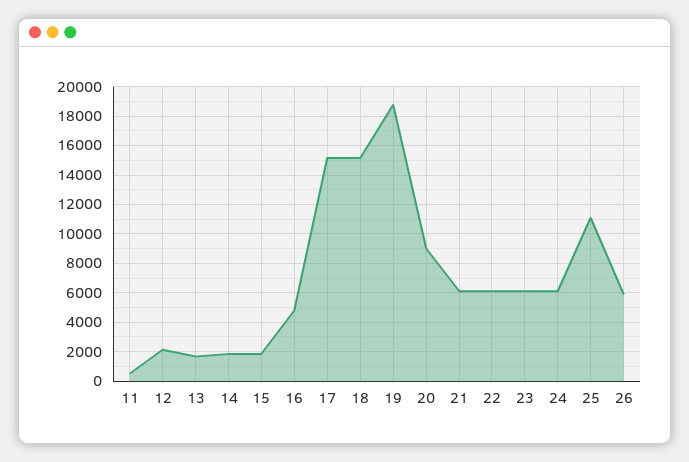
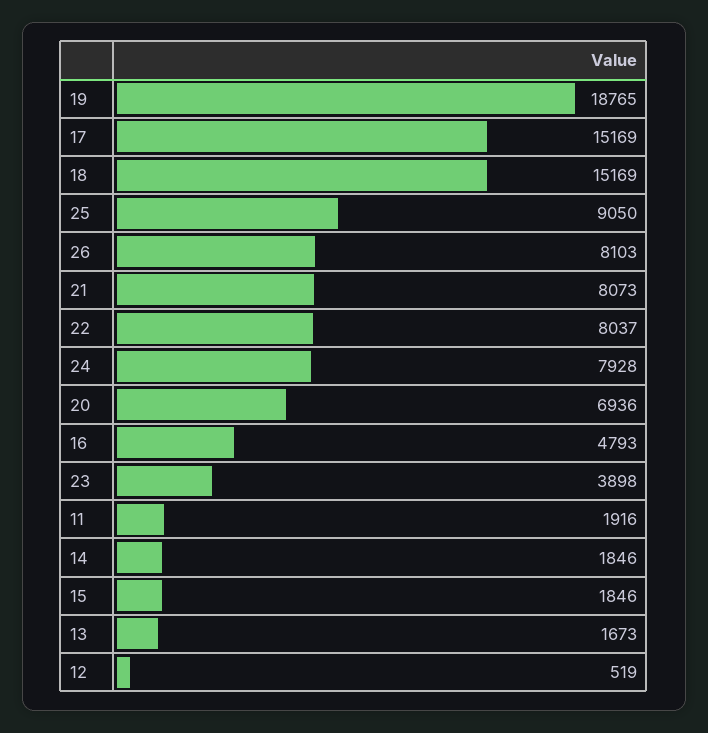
  {
-   "11": 500,
+   "11": 1916,
-   "12": 2000,
+   "12": 519,
    "13": 1673,
    "14": 1846,
    "15": 1846,
    "16": 4793,
    "17": 15169,
    "18": 15169,
    "19": 18765,
-   "20": 9000,
+   "20": 6936,
-   "21": 6000,
+   "21": 8073,
-   "22": 6000,
+   "22": 8037,
-   "23": 6000,
+   "23": 3898,
-   "24": 6000,
+   "24": 7928,
-   "25": 11000,
+   "25": 9050,
-   "26": 6000
+   "26": 8103
  }

